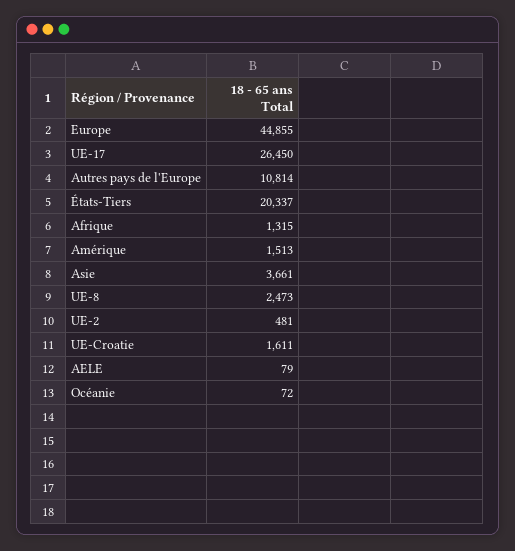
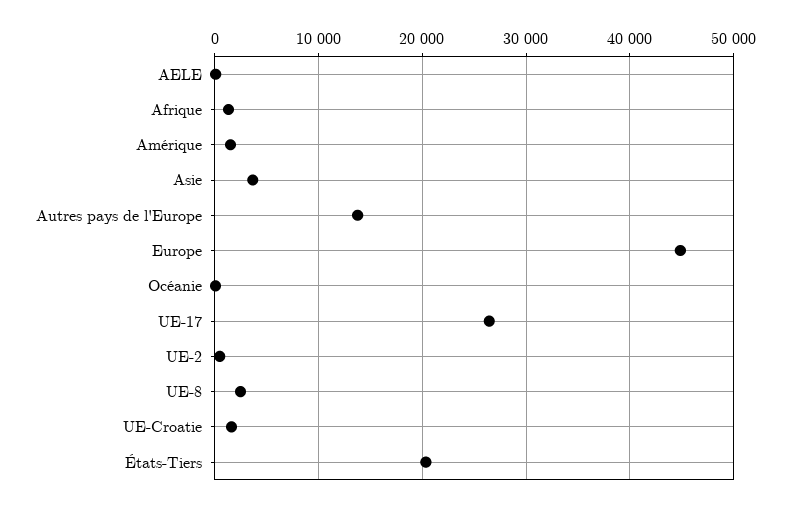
  {
    "Europe": 44855,
    "UE-17": 26450,
-   "Autres pays de l'Europe": 10814,
+   "Autres pays de l'Europe": 14000,
    "États-Tiers": 20337,
    "Afrique": 1315,
    "Amérique": 1513,
    "Asie": 3661,
    "UE-8": 2473,
    "UE-2": 481,
    "UE-Croatie": 1611,
    "AELE": 79,
    "Océanie": 72
  }

